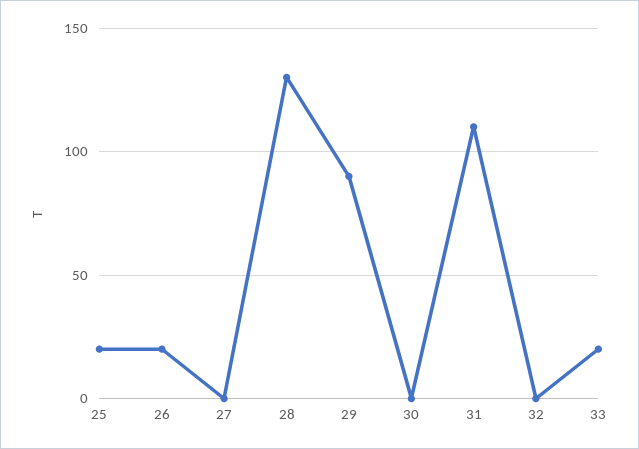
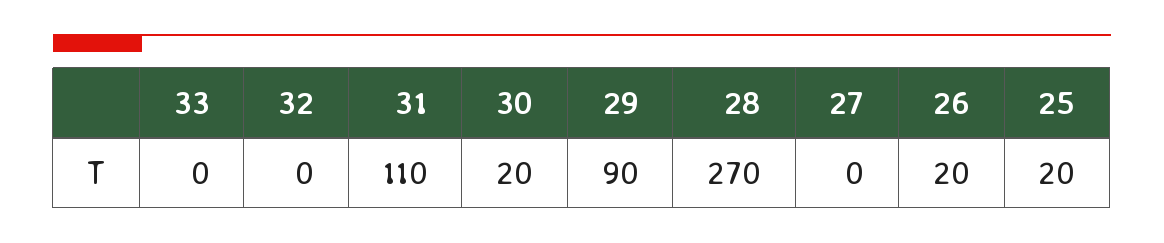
  {
    "25": 20,
    "26": 20,
    "27": 0,
-   "28": 130,
+   "28": 270,
    "29": 90,
-   "30": 0,
+   "30": 20,
    "31": 110,
    "32": 0,
-   "33": 20
+   "33": 0
  }

